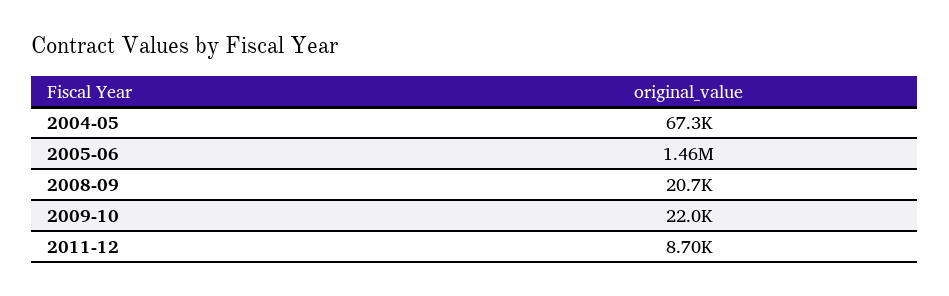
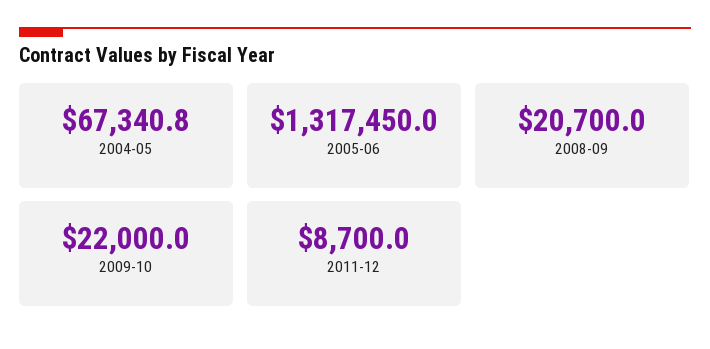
  {
    "2004-05": 67340.8,
-   "2005-06": 1460000,
+   "2005-06": 1317450,
    "2008-09": 20700,
    "2009-10": 22000,
    "2011-12": 8700
  }

